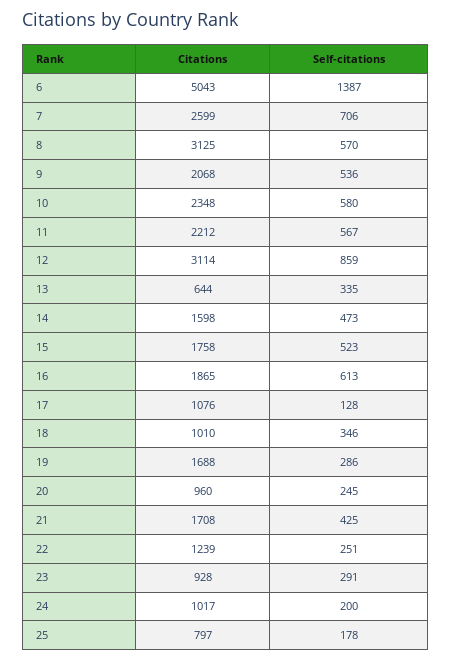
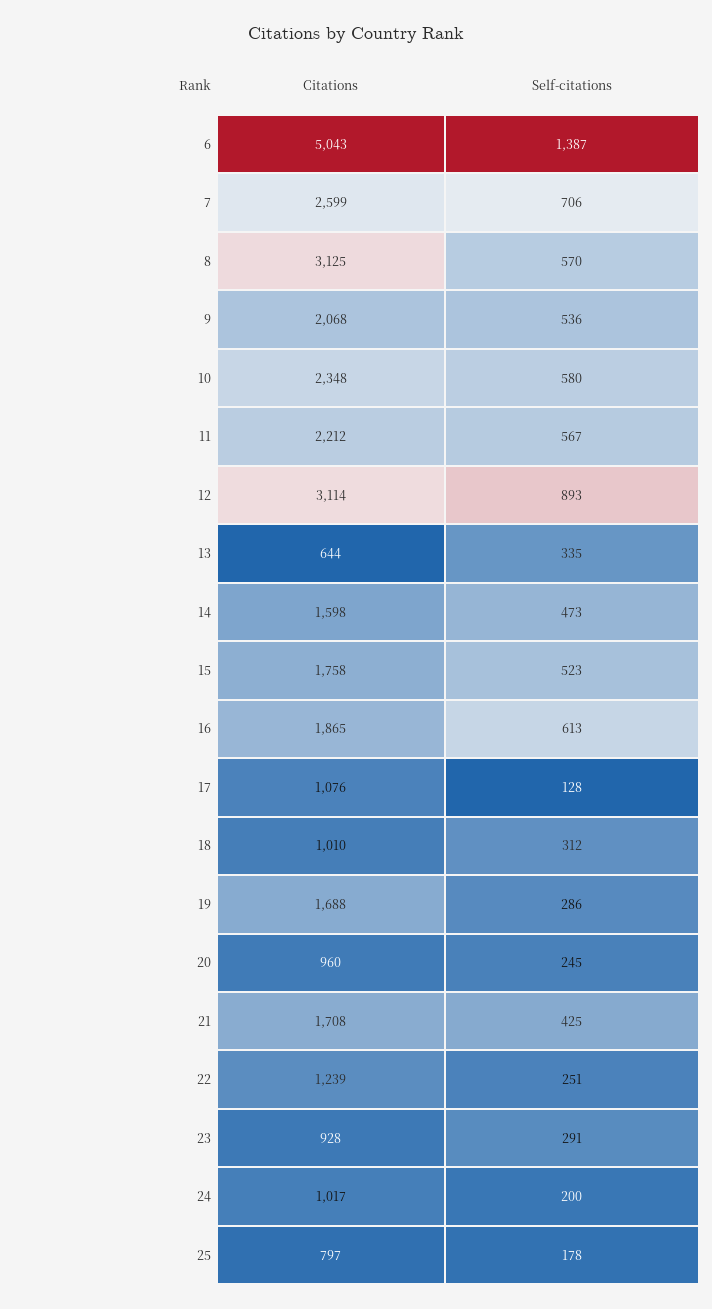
  {
    "Citations": {
      "6": 5043,
      "7": 2599,
      "8": 3125,
      "9": 2068,
      "10": 2348,
      "11": 2212,
      "12": 3114,
      "13": 644,
      "14": 1598,
      "15": 1758,
      "16": 1865,
      "17": 1076,
      "18": 1010,
      "19": 1688,
      "20": 960,
      "21": 1708,
      "22": 1239,
      "23": 928,
      "24": 1017,
      "25": 797
    },
    "Self-citations": {
      "6": 1387,
      "7": 706,
      "8": 570,
      "9": 536,
      "10": 580,
      "11": 567,
-     "12": 859,
+     "12": 893,
      "13": 335,
      "14": 473,
      "15": 523,
      "16": 613,
      "17": 128,
-     "18": 346,
+     "18": 312,
      "19": 286,
      "20": 245,
      "21": 425,
      "22": 251,
      "23": 291,
      "24": 200,
      "25": 178
    }
  }

